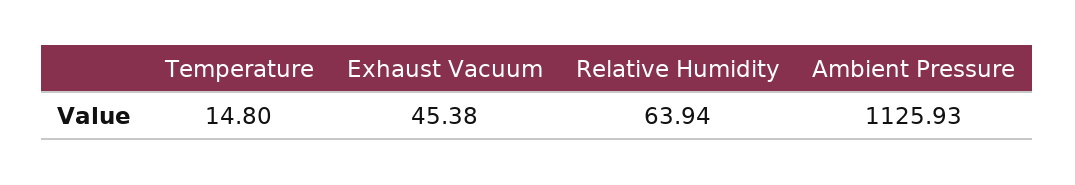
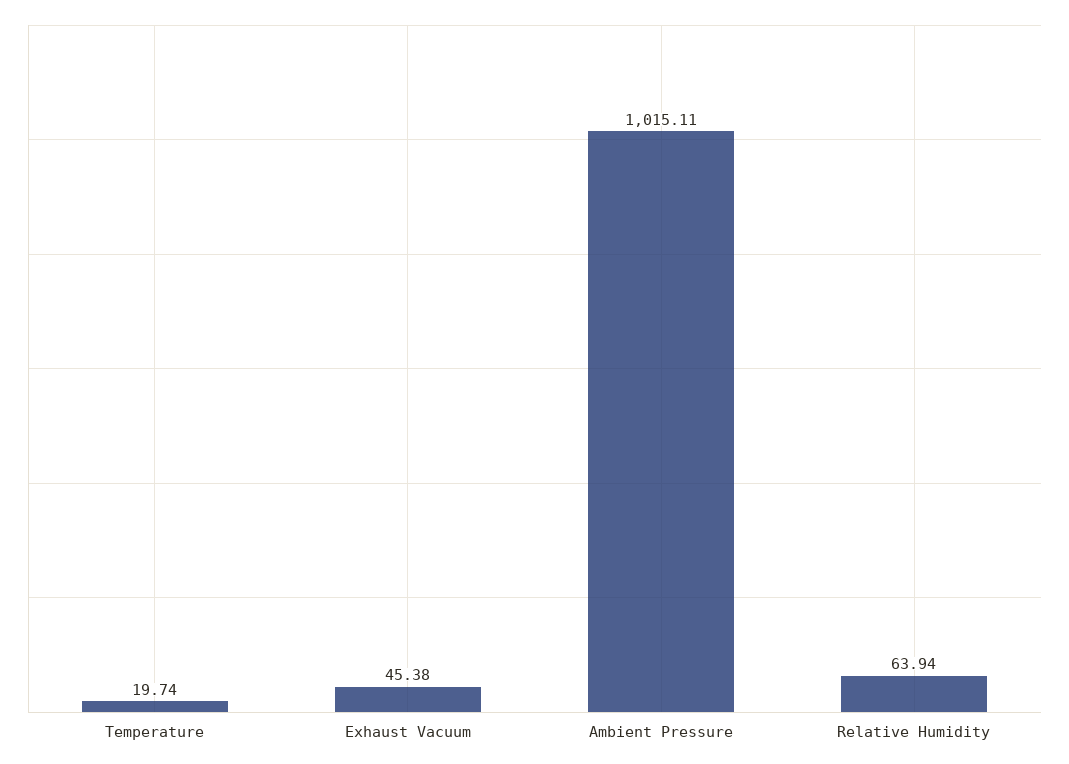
  {
-   "Temperature": 14.8,
+   "Temperature": 19.74,
    "Exhaust Vacuum": 45.38,
    "Relative Humidity": 63.94,
-   "Ambient Pressure": 1125.93
+   "Ambient Pressure": 1015.11
  }

